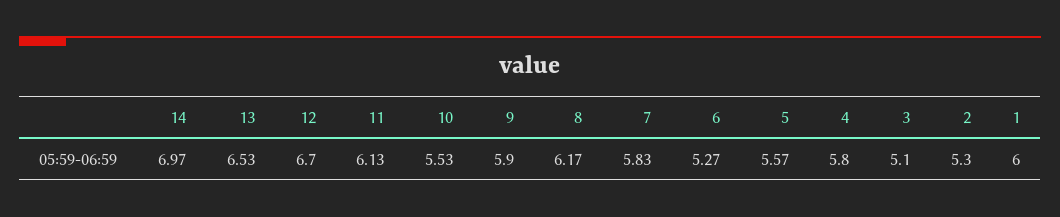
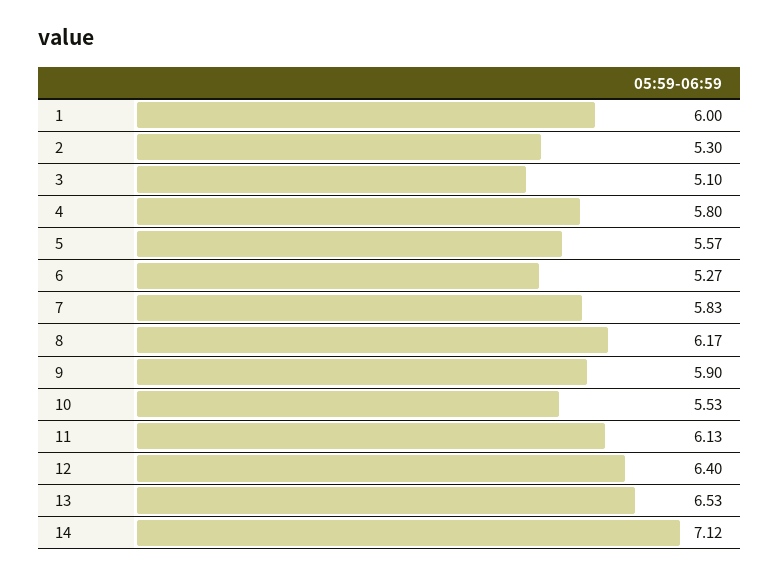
  {
-   "14": 6.97,
+   "14": 7.12,
    "13": 6.53,
-   "12": 6.7,
+   "12": 6.4,
    "11": 6.13,
    "10": 5.53,
    "9": 5.9,
    "8": 6.17,
    "7": 5.83,
    "6": 5.27,
    "5": 5.57,
    "4": 5.8,
    "3": 5.1,
    "2": 5.3,
    "1": 6
  }

